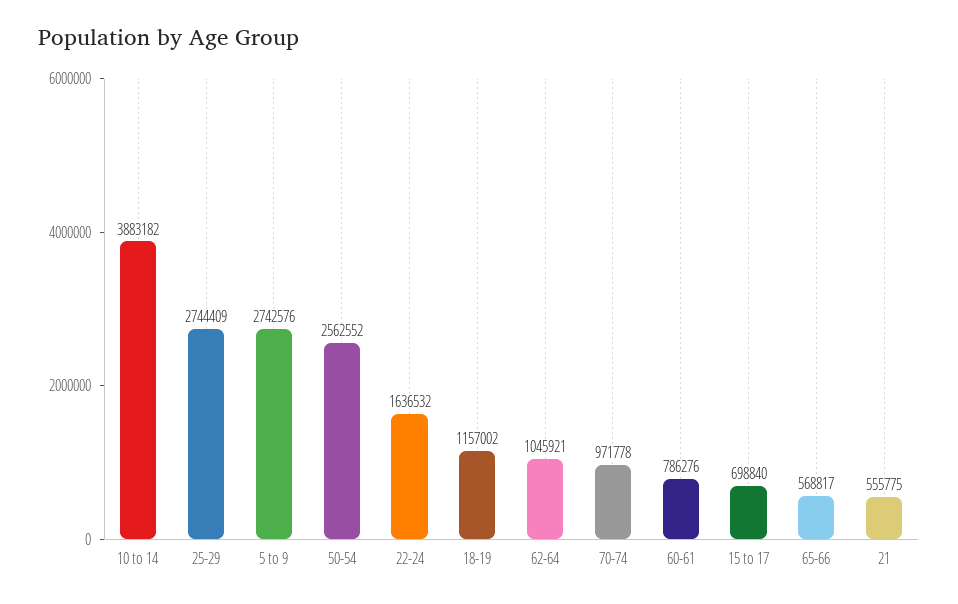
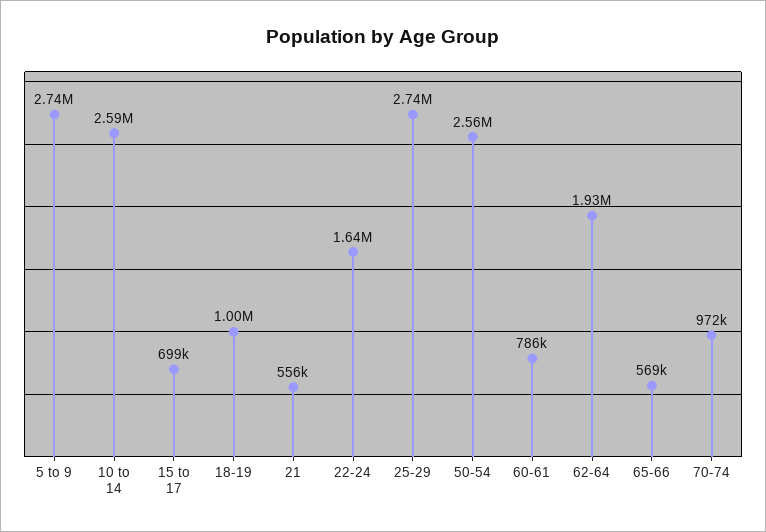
  {
-   "10 to 14": 3883182,
+   "10 to 14": 2590000,
    "25-29": 2744409,
    "5 to 9": 2742576,
    "50-54": 2562552,
    "22-24": 1636532,
-   "18-19": 1157002,
+   "18-19": 1000000,
-   "62-64": 1045921,
+   "62-64": 1930000,
    "70-74": 971778,
    "60-61": 786276,
    "15 to 17": 698840,
    "65-66": 568817,
    "21": 555775
  }

